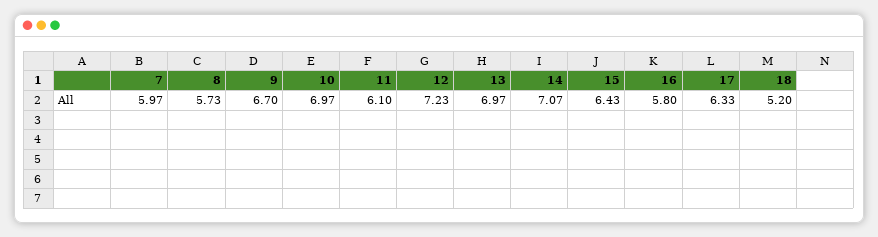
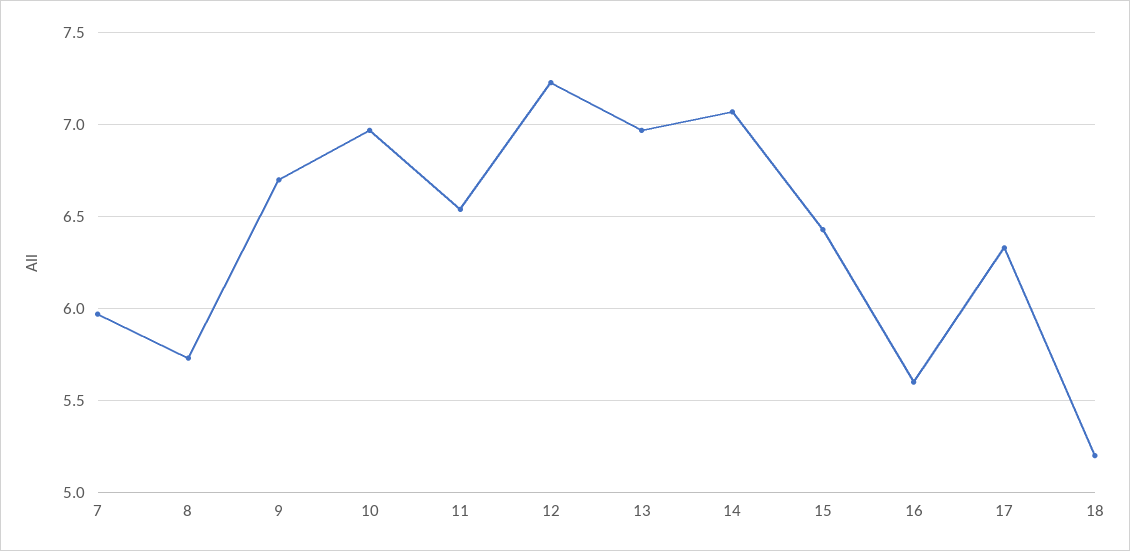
  {
    "7": 5.97,
    "8": 5.73,
    "9": 6.7,
    "10": 6.97,
-   "11": 6.1,
+   "11": 6.55,
    "12": 7.23,
    "13": 6.97,
    "14": 7.07,
    "15": 6.43,
-   "16": 5.8,
+   "16": 5.6,
    "17": 6.33,
    "18": 5.2
  }

